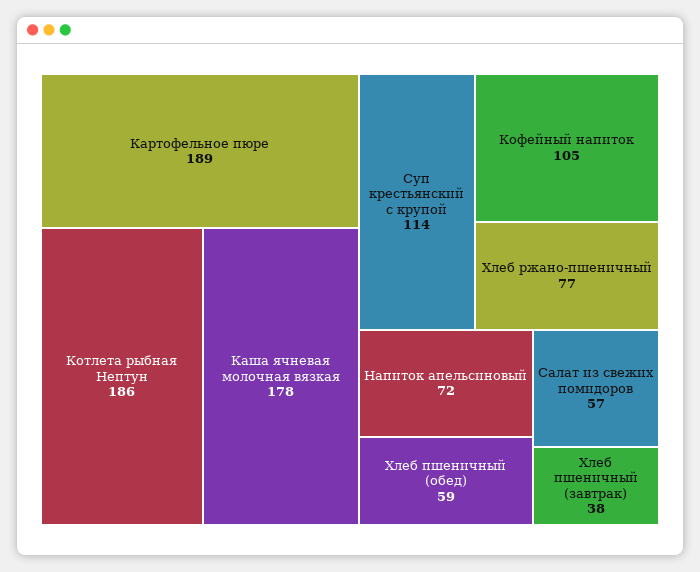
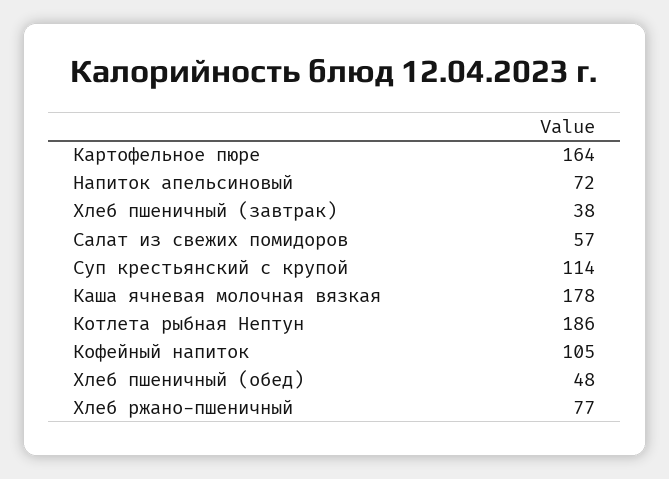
  {
-   "Картофельное пюре": 189,
+   "Картофельное пюре": 164,
    "Котлета рыбная Нептун": 186,
    "Каша ячневая молочная вязкая": 178,
    "Суп крестьянский с крупой": 114,
    "Кофейный напиток": 105,
    "Хлеб ржано-пшеничный": 77,
    "Напиток апельсиновый": 72,
-   "Хлеб пшеничный (обед)": 59,
+   "Хлеб пшеничный (обед)": 48,
    "Салат из свежих помидоров": 57,
    "Хлеб пшеничный (завтрак)": 38
  }

